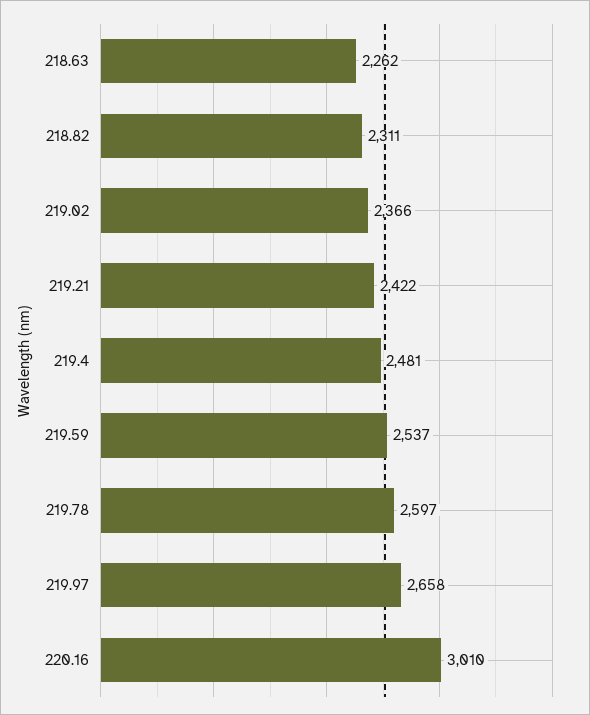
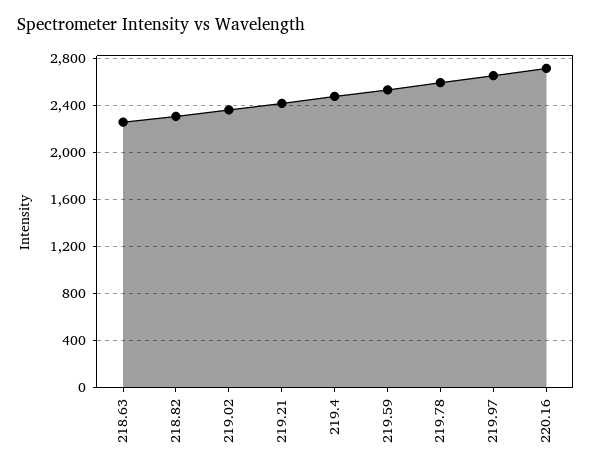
  {
    "218.63": 2262,
    "218.82": 2311,
    "219.02": 2366,
    "219.21": 2422,
    "219.4": 2481,
    "219.59": 2537,
    "219.78": 2597,
    "219.97": 2658,
-   "220.16": 3010
+   "220.16": 2700
  }

